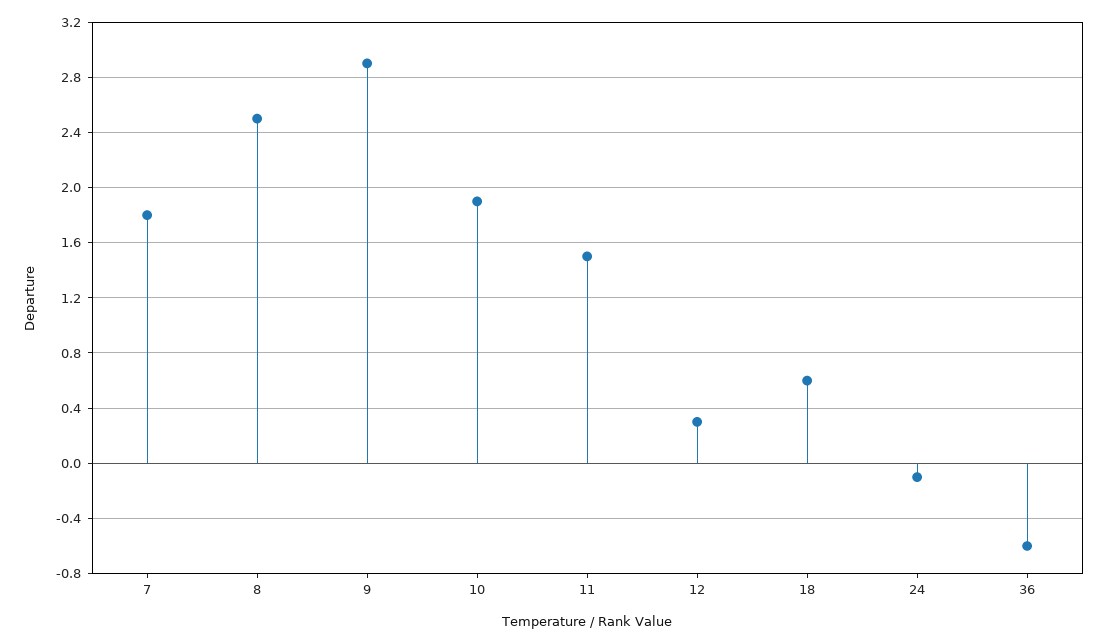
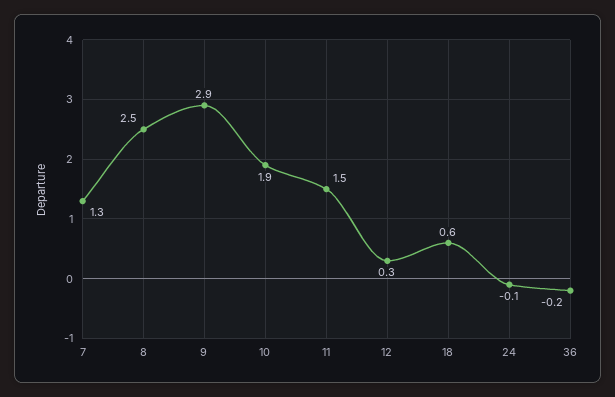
  {
-   "7": 1.8,
+   "7": 1.3,
    "8": 2.5,
    "9": 2.9,
    "10": 1.9,
    "11": 1.5,
    "12": 0.3,
    "18": 0.6,
    "24": -0.1,
-   "36": -0.6
+   "36": -0.2
  }

